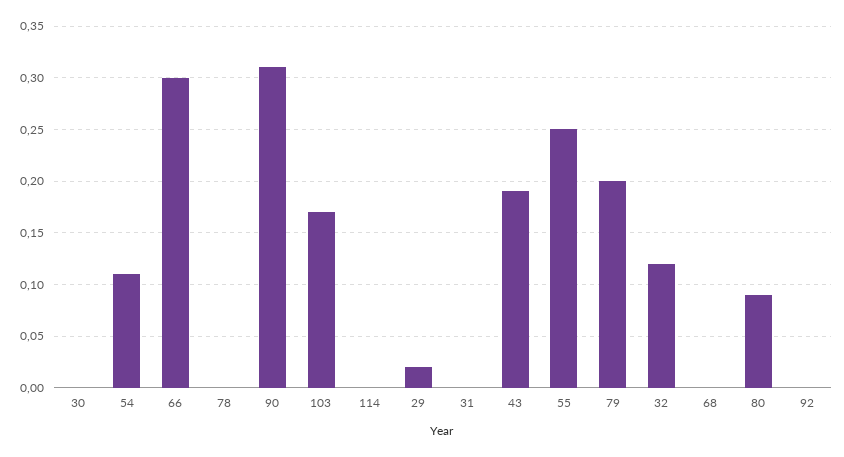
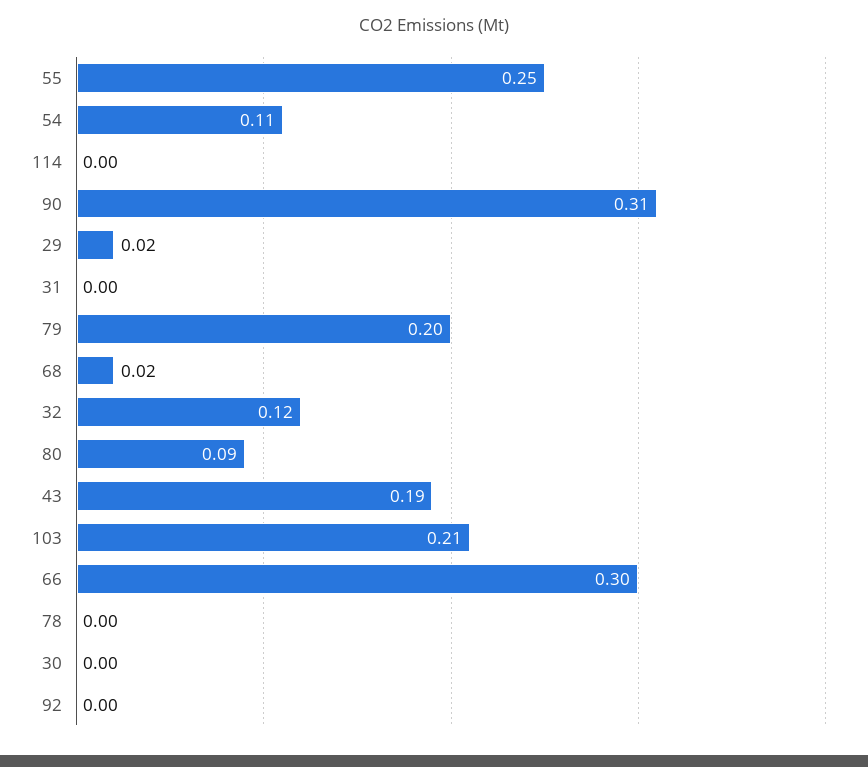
  {
    "30": 0,
    "54": 0.11,
    "66": 0.3,
    "78": 0,
    "90": 0.31,
-   "103": 0.17,
+   "103": 0.21,
    "114": 0,
    "29": 0.02,
    "31": 0,
    "43": 0.19,
    "55": 0.25,
    "79": 0.2,
    "32": 0.12,
-   "68": 0,
+   "68": 0.02,
    "80": 0.09,
    "92": 0
  }

